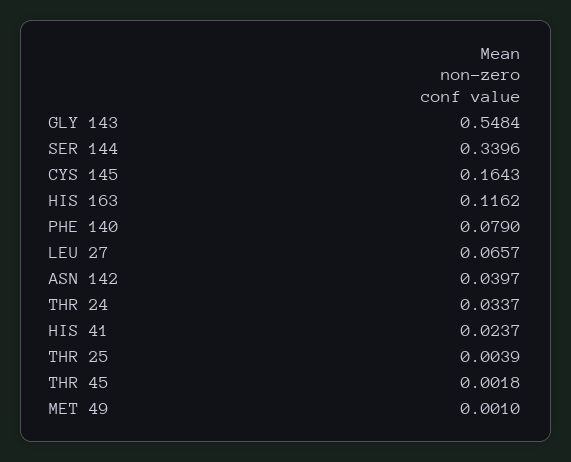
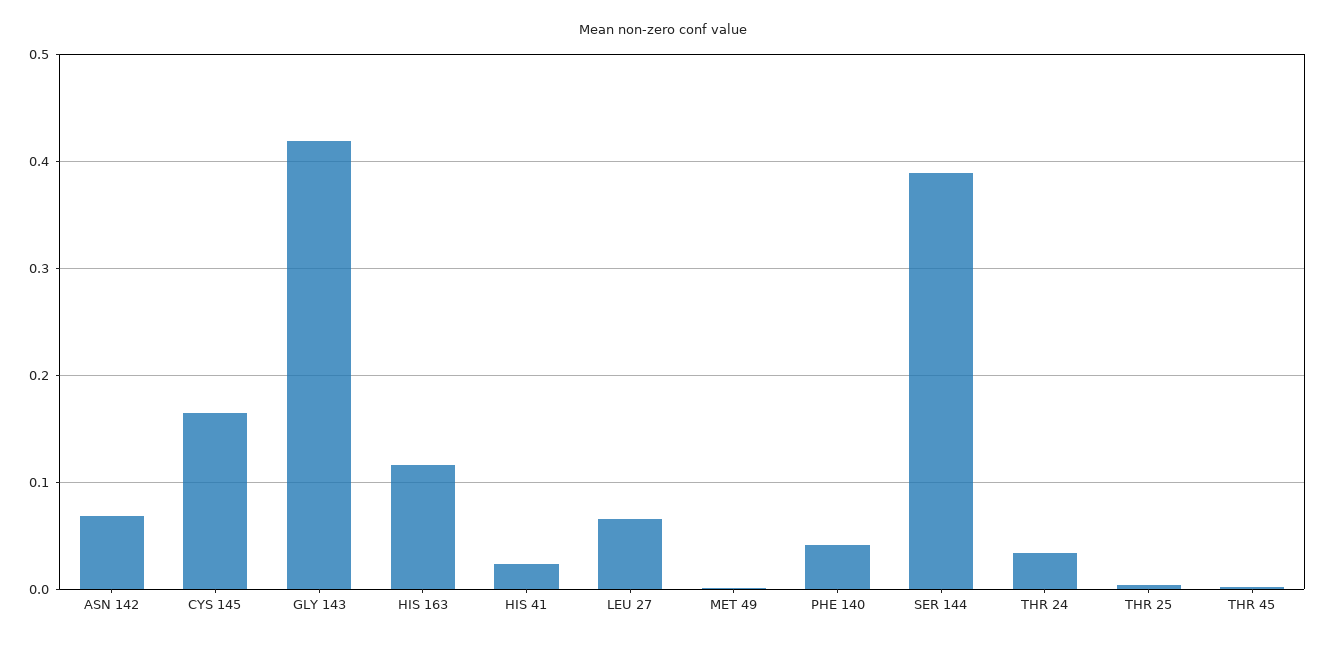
  {
-   "GLY 143": 0.5484,
+   "GLY 143": 0.42,
-   "SER 144": 0.3396,
+   "SER 144": 0.39,
    "CYS 145": 0.1643,
    "HIS 163": 0.1162,
-   "PHE 140": 0.079,
+   "PHE 140": 0.04,
    "LEU 27": 0.0657,
-   "ASN 142": 0.0397,
+   "ASN 142": 0.07,
    "THR 24": 0.0337,
    "HIS 41": 0.0237,
    "THR 25": 0.0039,
    "THR 45": 0.0018,
    "MET 49": 0.001
  }

